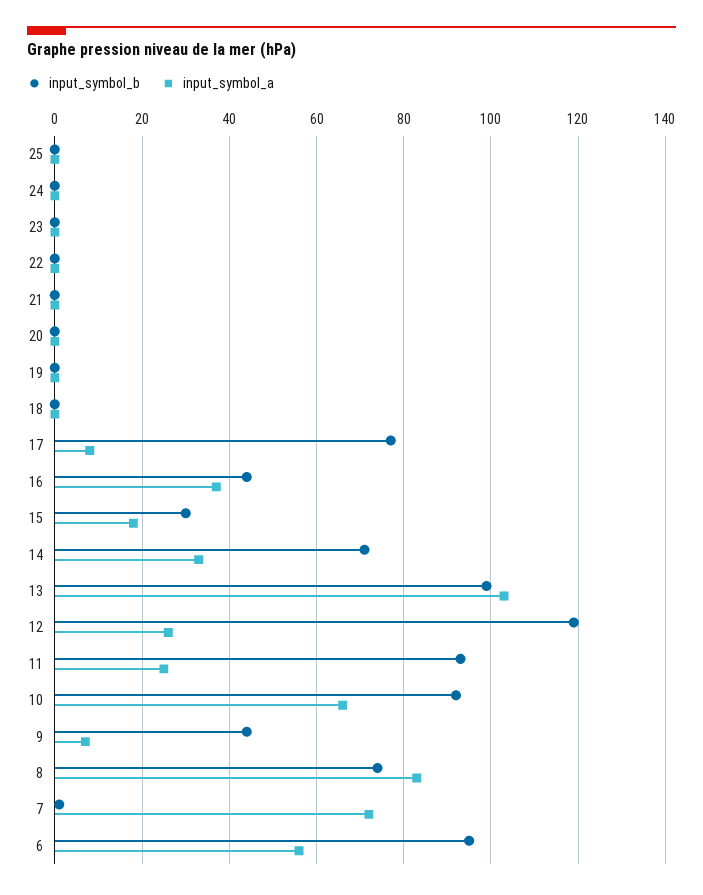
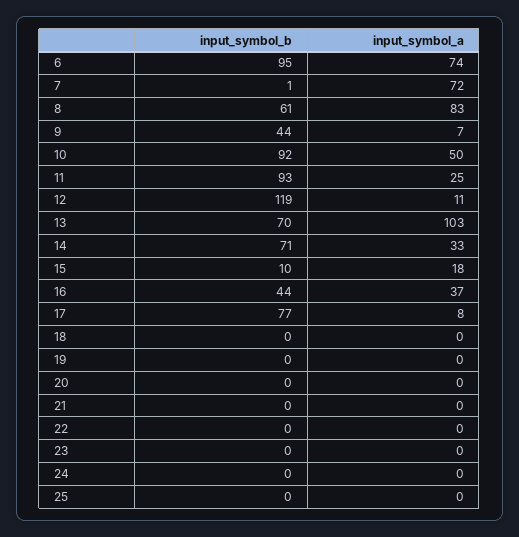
  {
    "input_symbol_b": {
      "25": 0,
      "24": 0,
      "23": 0,
      "22": 0,
      "21": 0,
      "20": 0,
      "19": 0,
      "18": 0,
      "17": 77,
      "16": 44,
-     "15": 30,
+     "15": 10,
      "14": 71,
-     "13": 100,
+     "13": 70,
      "12": 119,
      "11": 93,
      "10": 92,
      "9": 44,
-     "8": 75,
+     "8": 61,
      "7": 1,
      "6": 95
    },
    "input_symbol_a": {
      "25": 0,
      "24": 0,
      "23": 0,
      "22": 0,
      "21": 0,
      "20": 0,
      "19": 0,
      "18": 0,
      "17": 8,
      "16": 37,
      "15": 18,
      "14": 33,
      "13": 103,
-     "12": 25,
+     "12": 11,
      "11": 25,
-     "10": 65,
+     "10": 50,
      "9": 7,
      "8": 83,
      "7": 72,
-     "6": 55
+     "6": 74
    }
  }

